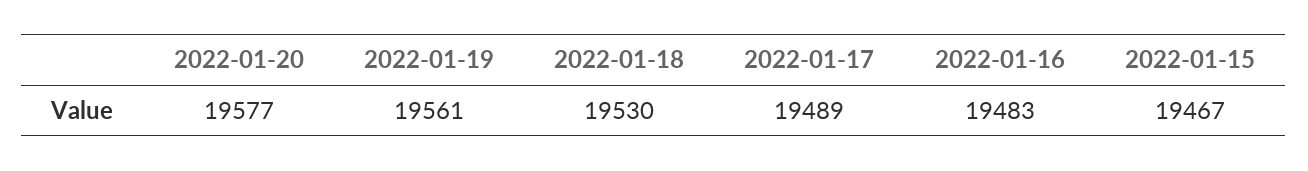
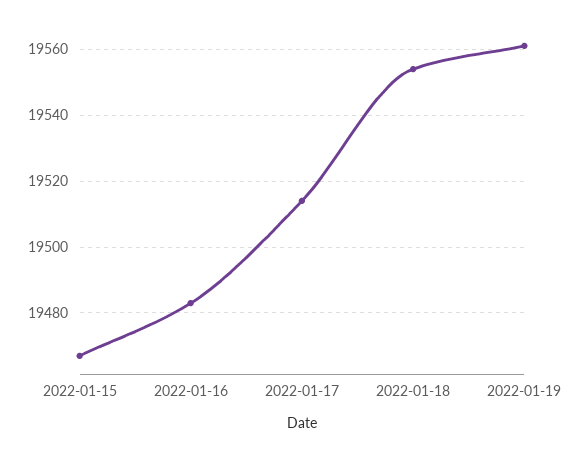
  {
-   "2022-01-20": 19577,
    "2022-01-19": 19561,
-   "2022-01-18": 19530,
+   "2022-01-18": 19555,
-   "2022-01-17": 19489,
+   "2022-01-17": 19515,
    "2022-01-16": 19483,
    "2022-01-15": 19467
  }

